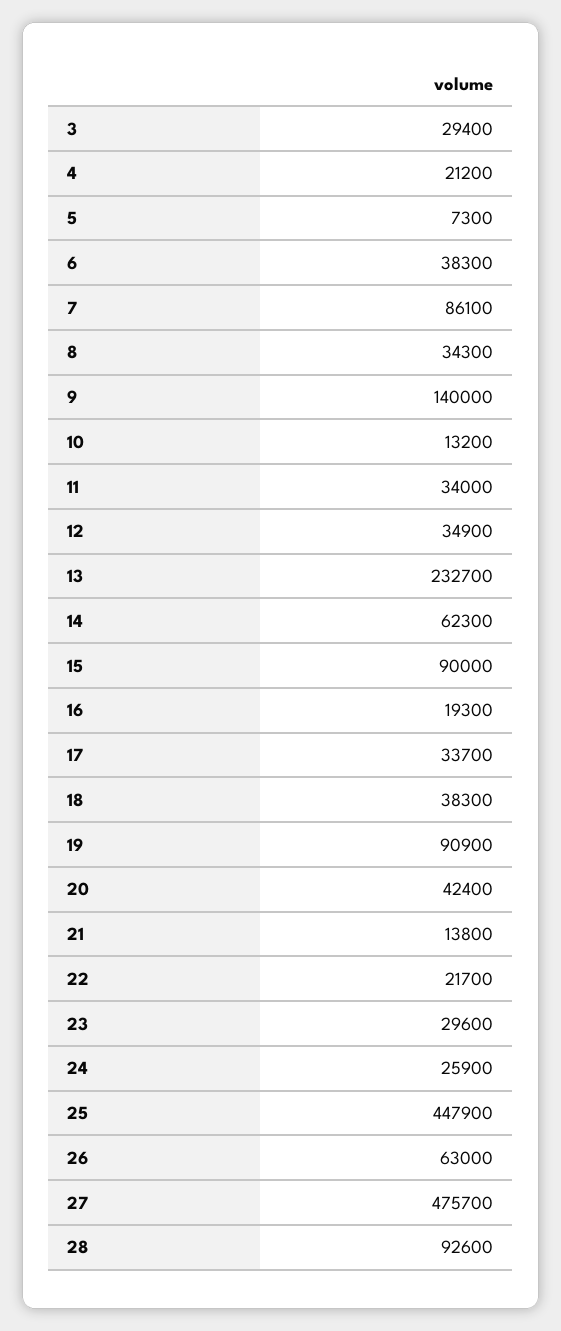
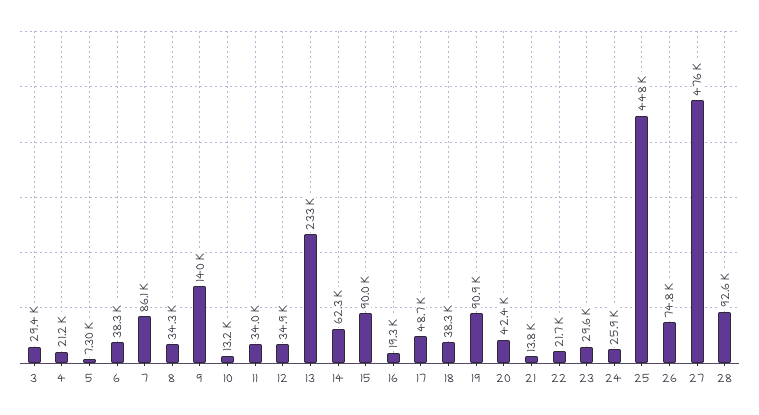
  {
    "3": 29400,
    "4": 21200,
    "5": 7300,
    "6": 38300,
    "7": 86100,
    "8": 34300,
    "9": 140000,
    "10": 13200,
    "11": 34000,
    "12": 34900,
    "13": 232700,
    "14": 62300,
    "15": 90000,
    "16": 19300,
-   "17": 33700,
+   "17": 48700,
    "18": 38300,
    "19": 90900,
    "20": 42400,
    "21": 13800,
    "22": 21700,
    "23": 29600,
    "24": 25900,
    "25": 447900,
-   "26": 63000,
+   "26": 74800,
    "27": 475700,
    "28": 92600
  }

